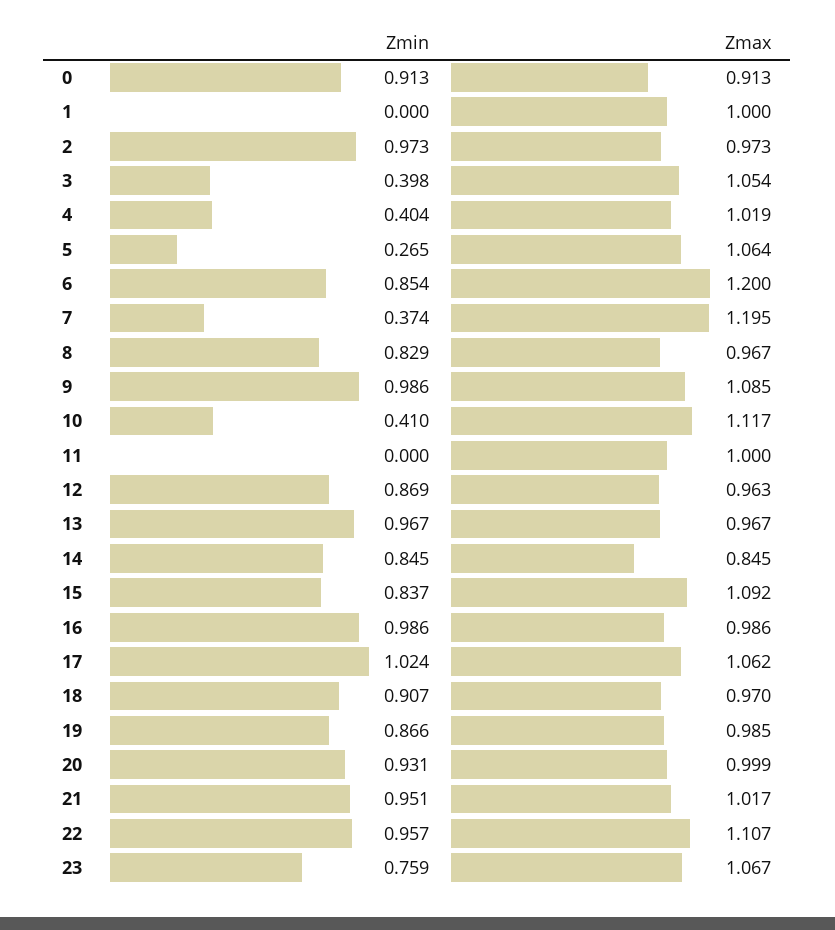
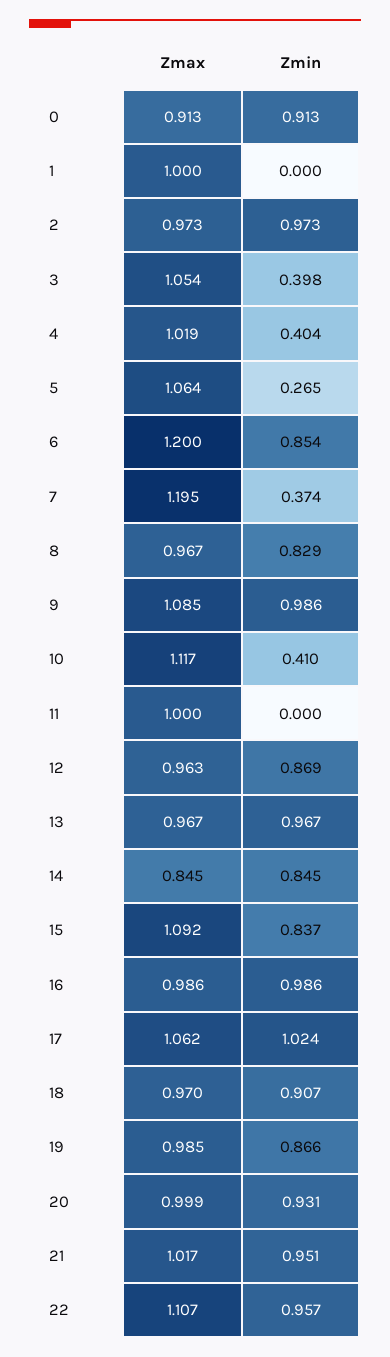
  {
    "Zmin": {
      "0": 0.913,
      "1": 0,
      "2": 0.973,
      "3": 0.398,
      "4": 0.404,
      "5": 0.265,
      "6": 0.854,
      "7": 0.374,
      "8": 0.829,
      "9": 0.986,
      "10": 0.41,
      "11": 0,
      "12": 0.869,
      "13": 0.967,
      "14": 0.845,
      "15": 0.837,
      "16": 0.986,
      "17": 1.024,
      "18": 0.907,
      "19": 0.866,
      "20": 0.931,
      "21": 0.951,
-     "22": 0.957,
+     "22": 0.957
-     "23": 0.759
    },
    "Zmax": {
      "0": 0.913,
      "1": 1,
      "2": 0.973,
      "3": 1.054,
      "4": 1.019,
      "5": 1.064,
      "6": 1.2,
      "7": 1.195,
      "8": 0.967,
      "9": 1.085,
      "10": 1.117,
      "11": 1,
      "12": 0.963,
      "13": 0.967,
      "14": 0.845,
      "15": 1.092,
      "16": 0.986,
      "17": 1.062,
      "18": 0.97,
      "19": 0.985,
      "20": 0.999,
      "21": 1.017,
-     "22": 1.107,
+     "22": 1.107
-     "23": 1.067
    }
  }

